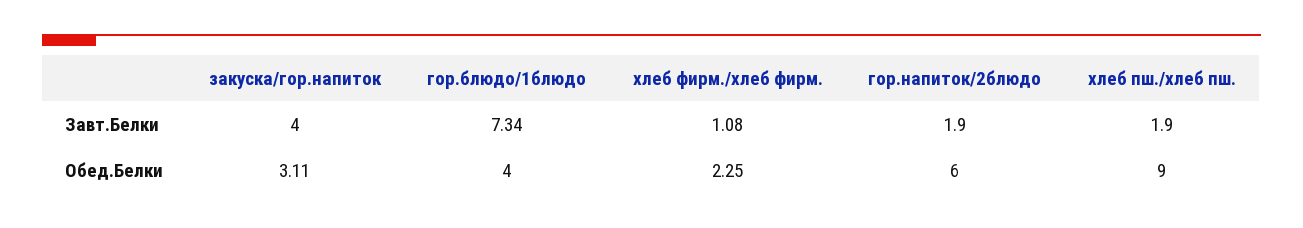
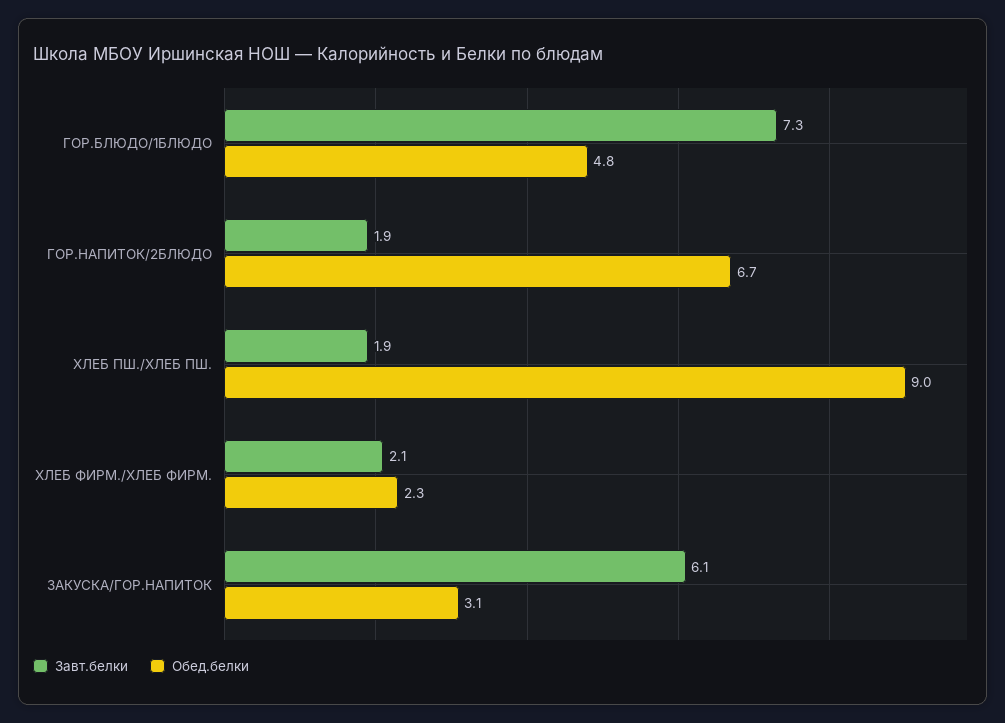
  {
    "Завт.Белки": {
-     "закуска/гор.напиток": 4,
+     "закуска/гор.напиток": 6.1,
      "гор.блюдо/1блюдо": 7.34,
-     "хлеб фирм./хлеб фирм.": 1.08,
+     "хлеб фирм./хлеб фирм.": 2.1,
      "гор.напиток/2блюдо": 1.9,
      "хлеб пш./хлеб пш.": 1.9
    },
    "Обед.Белки": {
      "закуска/гор.напиток": 3.11,
-     "гор.блюдо/1блюдо": 4,
+     "гор.блюдо/1блюдо": 4.8,
      "хлеб фирм./хлеб фирм.": 2.25,
-     "гор.напиток/2блюдо": 6,
+     "гор.напиток/2блюдо": 6.7,
      "хлеб пш./хлеб пш.": 9
    }
  }

